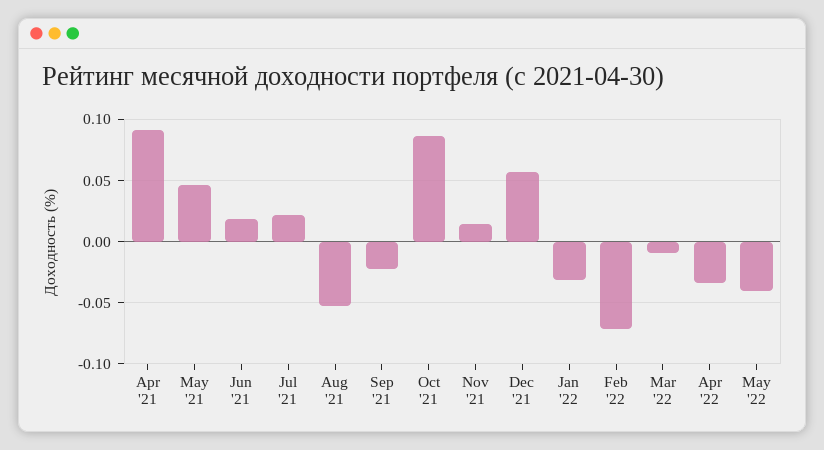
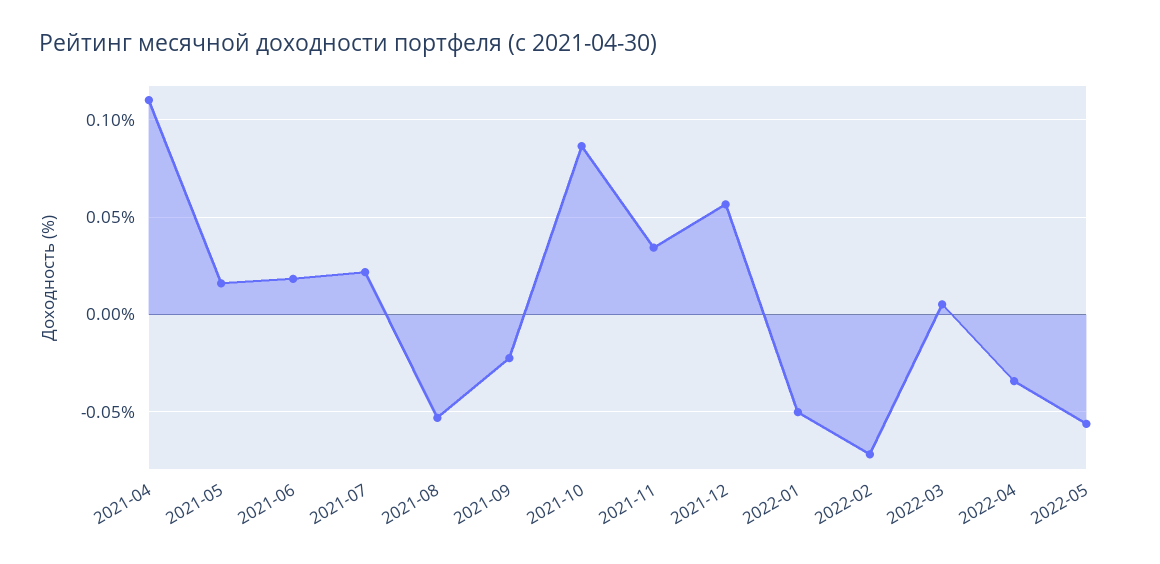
  {
-   "Apr '21": 0.09,
+   "Apr '21": 0.11,
-   "May '21": 0.045,
+   "May '21": 0.015,
    "Jun '21": 0.02,
    "Jul '21": 0.02,
    "Aug '21": -0.055,
    "Sep '21": -0.02,
    "Oct '21": 0.085,
-   "Nov '21": 0.015,
+   "Nov '21": 0.035,
    "Dec '21": 0.055,
-   "Jan '22": -0.03,
+   "Jan '22": -0.05,
    "Feb '22": -0.07,
-   "Mar '22": -0.01,
+   "Mar '22": 0.005,
    "Apr '22": -0.035,
-   "May '22": -0.04
+   "May '22": -0.055
  }

